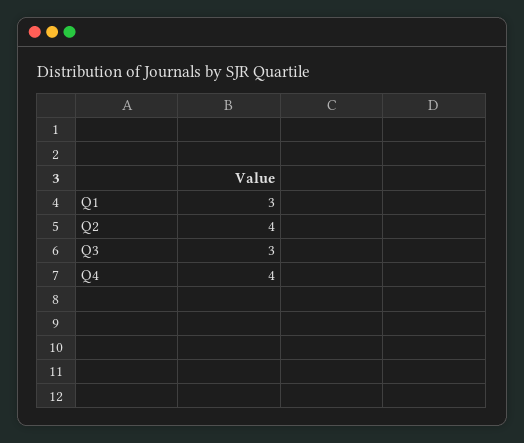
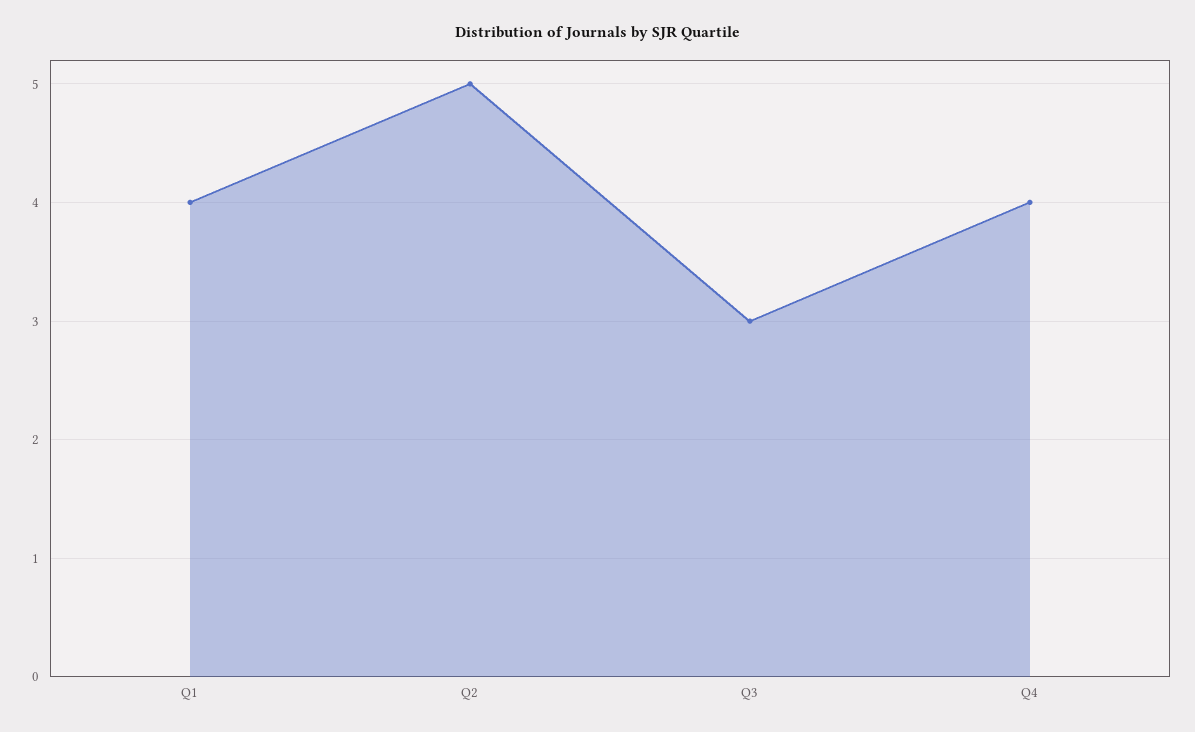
  {
-   "Q1": 3,
+   "Q1": 4,
-   "Q2": 4,
+   "Q2": 5,
    "Q3": 3,
    "Q4": 4
  }

